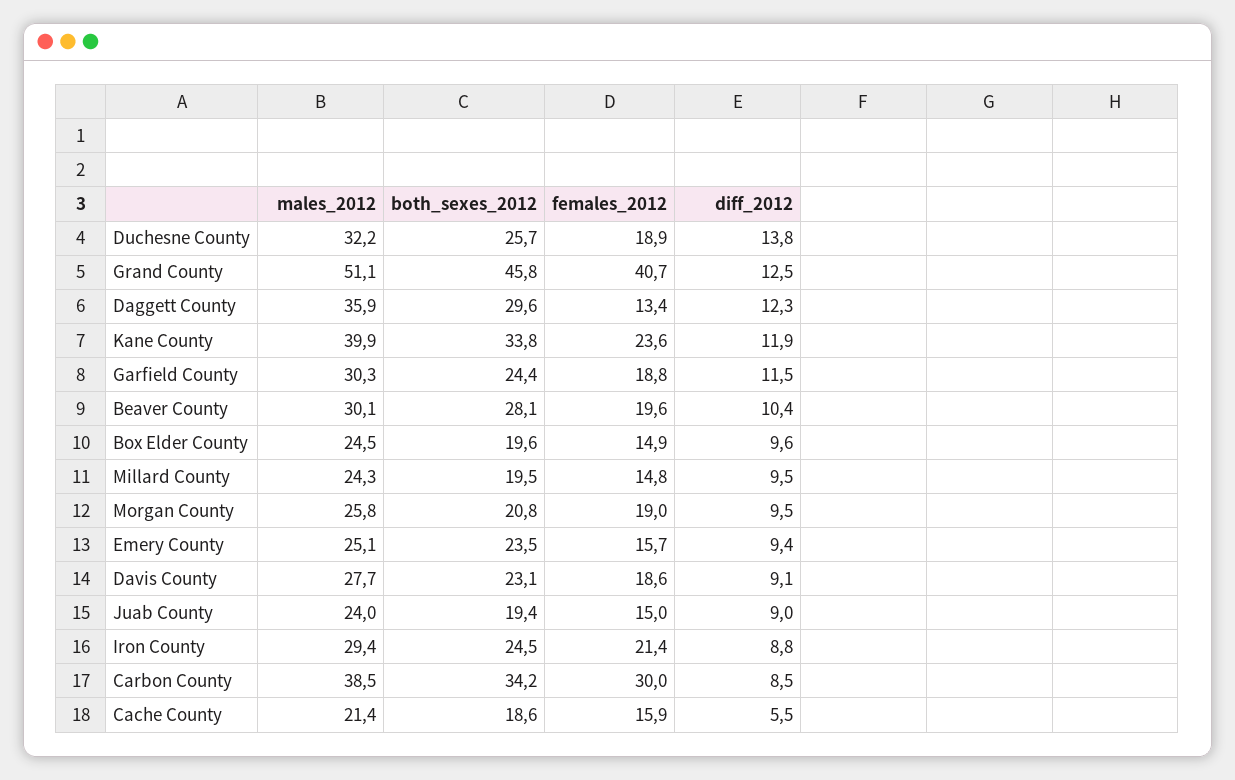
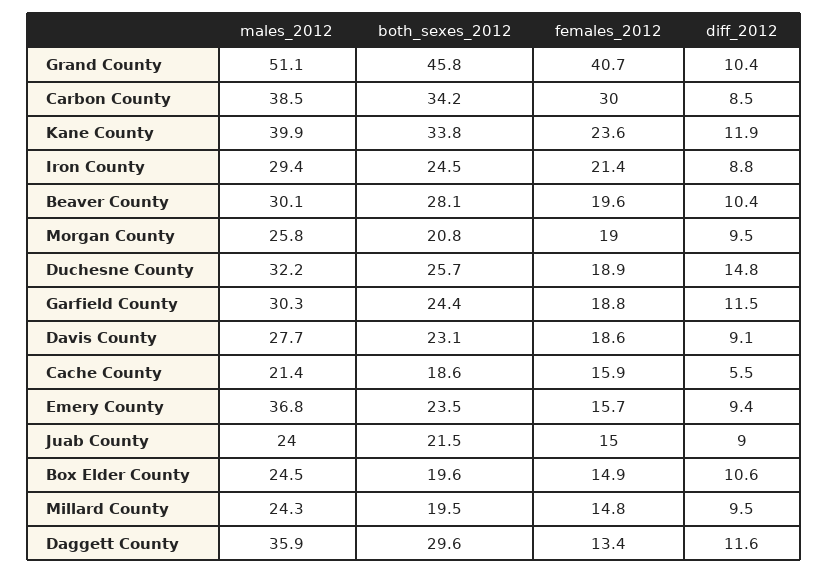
  {
    "males_2012": {
      "Duchesne County": 32.2,
      "Grand County": 51.1,
      "Daggett County": 35.9,
      "Kane County": 39.9,
      "Garfield County": 30.3,
      "Beaver County": 30.1,
      "Box Elder County": 24.5,
      "Millard County": 24.3,
      "Morgan County": 25.8,
-     "Emery County": 25.1,
+     "Emery County": 36.8,
      "Davis County": 27.7,
      "Juab County": 24,
      "Iron County": 29.4,
      "Carbon County": 38.5,
      "Cache County": 21.4
    },
    "both_sexes_2012": {
      "Duchesne County": 25.7,
      "Grand County": 45.8,
      "Daggett County": 29.6,
      "Kane County": 33.8,
      "Garfield County": 24.4,
      "Beaver County": 28.1,
      "Box Elder County": 19.6,
      "Millard County": 19.5,
      "Morgan County": 20.8,
      "Emery County": 23.5,
      "Davis County": 23.1,
-     "Juab County": 19.4,
+     "Juab County": 21.5,
      "Iron County": 24.5,
      "Carbon County": 34.2,
      "Cache County": 18.6
    },
    "females_2012": {
      "Duchesne County": 18.9,
      "Grand County": 40.7,
      "Daggett County": 13.4,
      "Kane County": 23.6,
      "Garfield County": 18.8,
      "Beaver County": 19.6,
      "Box Elder County": 14.9,
      "Millard County": 14.8,
      "Morgan County": 19,
      "Emery County": 15.7,
      "Davis County": 18.6,
      "Juab County": 15,
      "Iron County": 21.4,
      "Carbon County": 30,
      "Cache County": 15.9
    },
    "diff_2012": {
-     "Duchesne County": 13.8,
+     "Duchesne County": 14.8,
-     "Grand County": 12.5,
+     "Grand County": 10.4,
-     "Daggett County": 12.3,
+     "Daggett County": 11.6,
      "Kane County": 11.9,
      "Garfield County": 11.5,
      "Beaver County": 10.4,
-     "Box Elder County": 9.6,
+     "Box Elder County": 10.6,
      "Millard County": 9.5,
      "Morgan County": 9.5,
      "Emery County": 9.4,
      "Davis County": 9.1,
      "Juab County": 9,
      "Iron County": 8.8,
      "Carbon County": 8.5,
      "Cache County": 5.5
    }
  }

